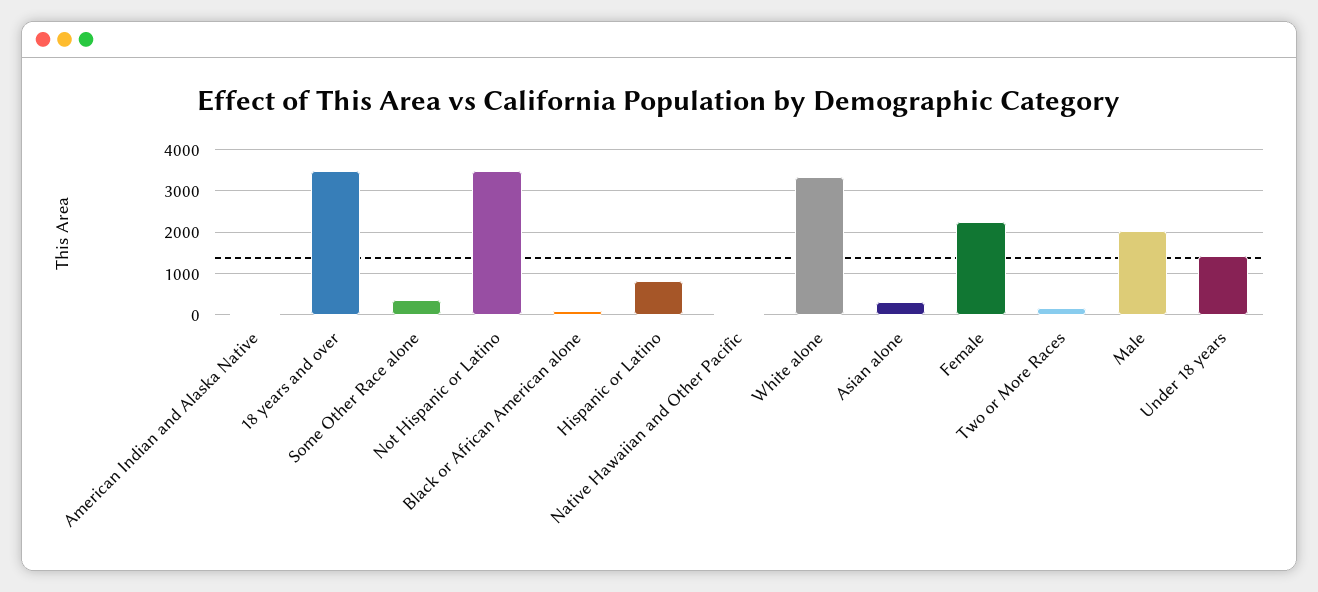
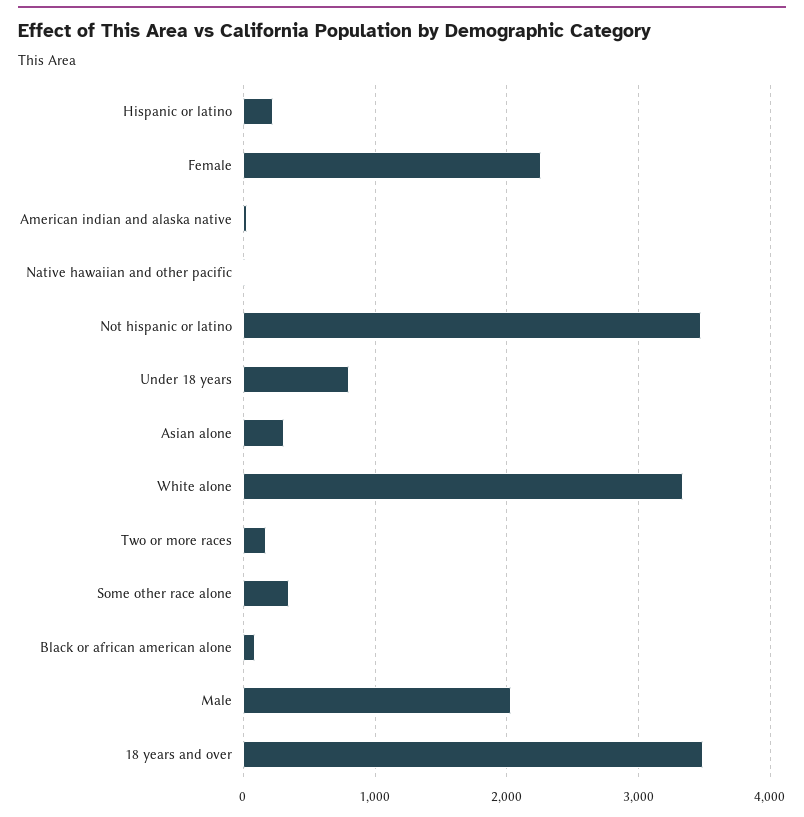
  {
    "American Indian and Alaska Native": 0,
    "18 years and over": 3500,
    "Some Other Race alone": 400,
    "Not Hispanic or Latino": 3500,
    "Black or African American alone": 100,
-   "Hispanic or Latino": 800,
+   "Hispanic or Latino": 200,
    "Native Hawaiian and Other Pacific": 0,
    "White alone": 3300,
    "Asian alone": 300,
    "Female": 2300,
    "Two or More Races": 200,
    "Male": 2000,
-   "Under 18 years": 1400
+   "Under 18 years": 800
  }

